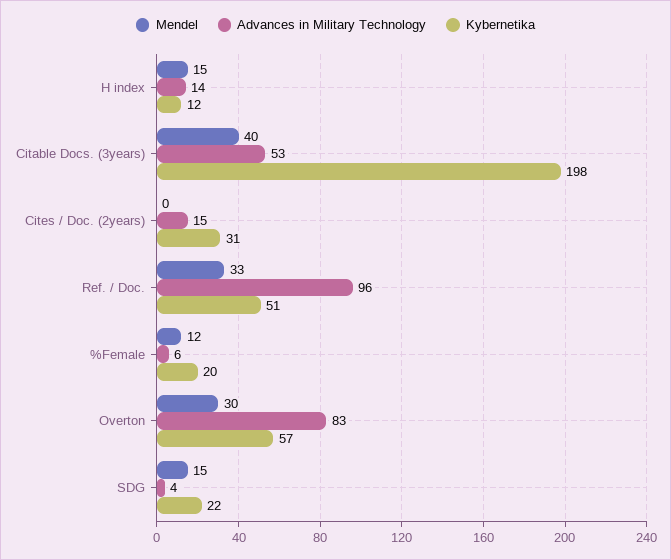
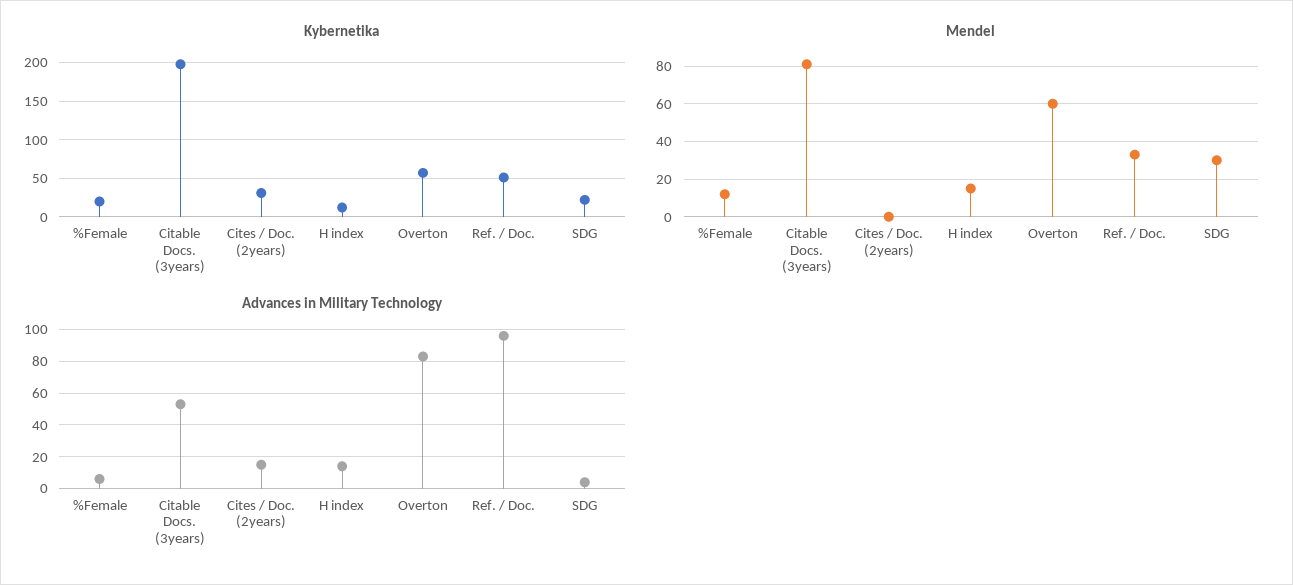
  {
    "Mendel": {
      "H index": 15,
-     "Citable Docs. (3years)": 40,
+     "Citable Docs. (3years)": 80,
      "Cites / Doc. (2years)": 0,
      "Ref. / Doc.": 33,
      "%Female": 12,
-     "Overton": 30,
+     "Overton": 60,
-     "SDG": 15
+     "SDG": 30
    },
    "Advances in Military Technology": {
      "H index": 14,
      "Citable Docs. (3years)": 53,
      "Cites / Doc. (2years)": 15,
      "Ref. / Doc.": 96,
      "%Female": 6,
      "Overton": 83,
      "SDG": 4
    },
    "Kybernetika": {
      "H index": 12,
      "Citable Docs. (3years)": 198,
      "Cites / Doc. (2years)": 31,
      "Ref. / Doc.": 51,
      "%Female": 20,
      "Overton": 57,
      "SDG": 22
    }
  }

